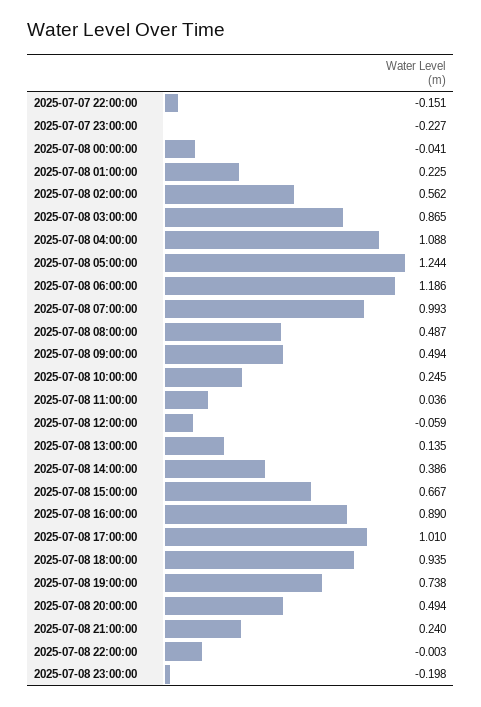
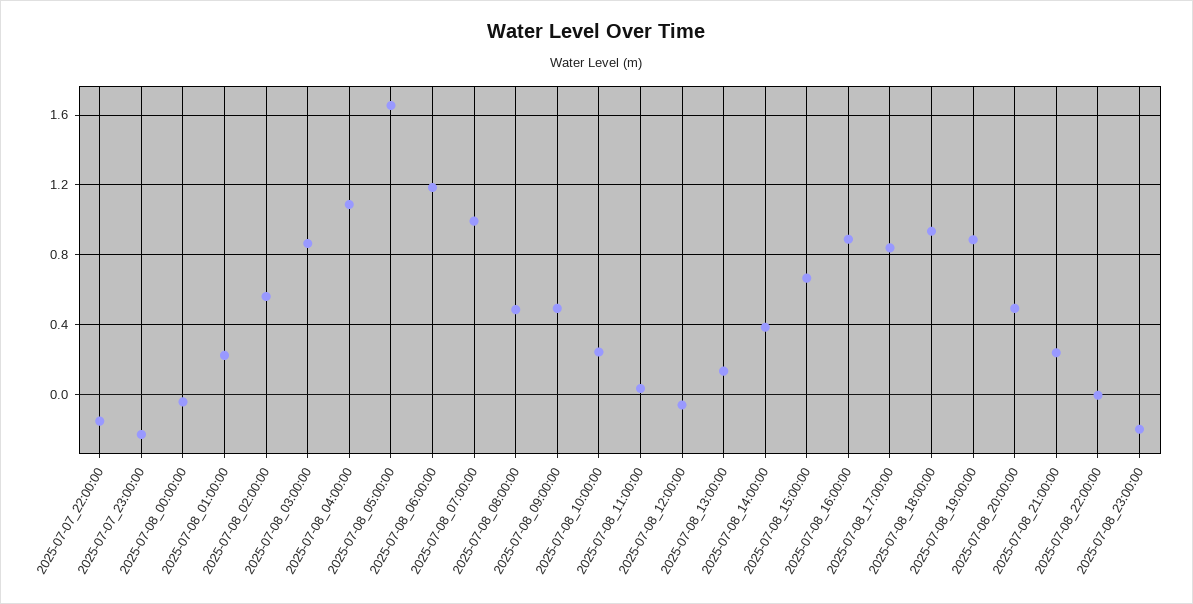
  {
    "2025-07-07 22:00:00": -0.151,
    "2025-07-07 23:00:00": -0.227,
    "2025-07-08 00:00:00": -0.041,
    "2025-07-08 01:00:00": 0.225,
    "2025-07-08 02:00:00": 0.562,
    "2025-07-08 03:00:00": 0.865,
    "2025-07-08 04:00:00": 1.088,
-   "2025-07-08 05:00:00": 1.244,
+   "2025-07-08 05:00:00": 1.65,
    "2025-07-08 06:00:00": 1.186,
    "2025-07-08 07:00:00": 0.993,
    "2025-07-08 08:00:00": 0.487,
    "2025-07-08 09:00:00": 0.494,
    "2025-07-08 10:00:00": 0.245,
    "2025-07-08 11:00:00": 0.036,
    "2025-07-08 12:00:00": -0.059,
    "2025-07-08 13:00:00": 0.135,
    "2025-07-08 14:00:00": 0.386,
    "2025-07-08 15:00:00": 0.667,
    "2025-07-08 16:00:00": 0.89,
-   "2025-07-08 17:00:00": 1.01,
+   "2025-07-08 17:00:00": 0.85,
    "2025-07-08 18:00:00": 0.935,
-   "2025-07-08 19:00:00": 0.738,
+   "2025-07-08 19:00:00": 0.9,
    "2025-07-08 20:00:00": 0.494,
    "2025-07-08 21:00:00": 0.24,
    "2025-07-08 22:00:00": -0.003,
    "2025-07-08 23:00:00": -0.198
  }

